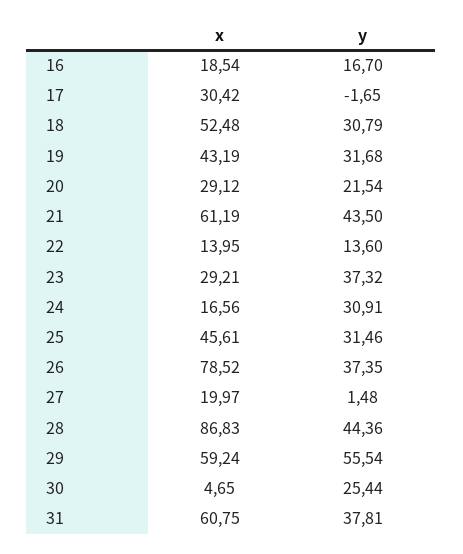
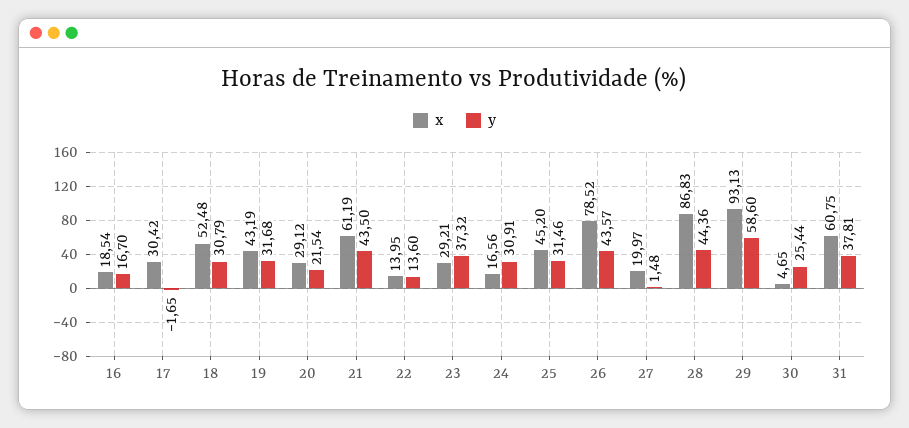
  {
    "x": {
      "16": 18.54,
      "17": 30.42,
      "18": 52.48,
      "19": 43.19,
      "20": 29.12,
      "21": 61.19,
      "22": 13.95,
      "23": 29.21,
      "24": 16.56,
-     "25": 45.61,
+     "25": 45.2,
      "26": 78.52,
      "27": 19.97,
      "28": 86.83,
-     "29": 59.24,
+     "29": 93.13,
      "30": 4.65,
      "31": 60.75
    },
    "y": {
      "16": 16.7,
      "17": -1.65,
      "18": 30.79,
      "19": 31.68,
      "20": 21.54,
      "21": 43.5,
      "22": 13.6,
      "23": 37.32,
      "24": 30.91,
      "25": 31.46,
-     "26": 37.35,
+     "26": 43.57,
      "27": 1.48,
      "28": 44.36,
-     "29": 55.54,
+     "29": 58.6,
      "30": 25.44,
      "31": 37.81
    }
  }

